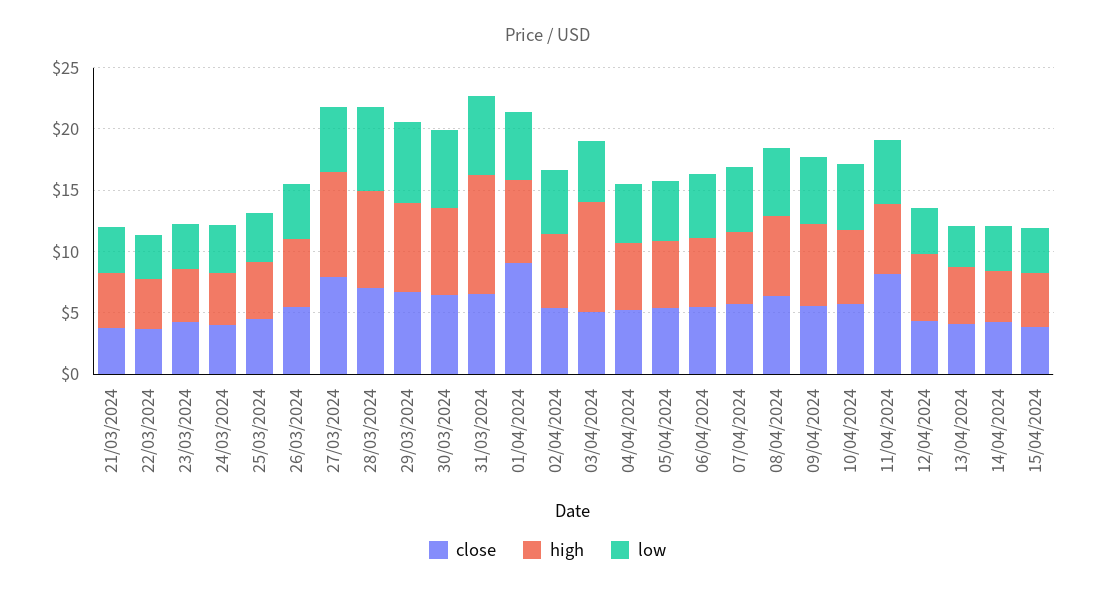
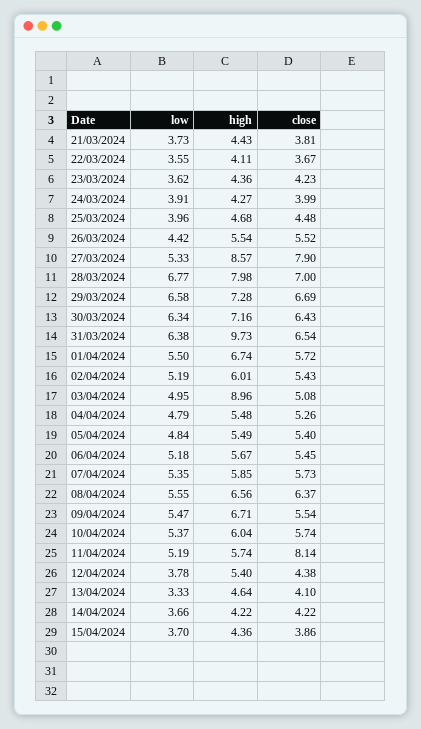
  {
    "close": {
      "21/03/2024": 3.81,
      "22/03/2024": 3.67,
      "23/03/2024": 4.23,
      "24/03/2024": 3.99,
      "25/03/2024": 4.48,
      "26/03/2024": 5.52,
      "27/03/2024": 7.9,
      "28/03/2024": 7,
      "29/03/2024": 6.69,
      "30/03/2024": 6.43,
      "31/03/2024": 6.54,
-     "01/04/2024": 9,
+     "01/04/2024": 5.72,
      "02/04/2024": 5.43,
      "03/04/2024": 5.08,
      "04/04/2024": 5.26,
      "05/04/2024": 5.4,
      "06/04/2024": 5.45,
      "07/04/2024": 5.73,
      "08/04/2024": 6.37,
      "09/04/2024": 5.54,
      "10/04/2024": 5.74,
      "11/04/2024": 8.14,
      "12/04/2024": 4.38,
      "13/04/2024": 4.1,
      "14/04/2024": 4.22,
      "15/04/2024": 3.86
    },
    "high": {
      "21/03/2024": 4.43,
      "22/03/2024": 4.11,
      "23/03/2024": 4.36,
      "24/03/2024": 4.27,
      "25/03/2024": 4.68,
      "26/03/2024": 5.54,
      "27/03/2024": 8.57,
      "28/03/2024": 7.98,
      "29/03/2024": 7.28,
      "30/03/2024": 7.16,
      "31/03/2024": 9.73,
      "01/04/2024": 6.74,
      "02/04/2024": 6.01,
      "03/04/2024": 8.96,
      "04/04/2024": 5.48,
      "05/04/2024": 5.49,
      "06/04/2024": 5.67,
      "07/04/2024": 5.85,
      "08/04/2024": 6.56,
      "09/04/2024": 6.71,
      "10/04/2024": 6.04,
      "11/04/2024": 5.74,
      "12/04/2024": 5.4,
      "13/04/2024": 4.64,
      "14/04/2024": 4.22,
      "15/04/2024": 4.36
    },
    "low": {
      "21/03/2024": 3.73,
      "22/03/2024": 3.55,
      "23/03/2024": 3.62,
      "24/03/2024": 3.91,
      "25/03/2024": 3.96,
      "26/03/2024": 4.42,
      "27/03/2024": 5.33,
      "28/03/2024": 6.77,
      "29/03/2024": 6.58,
      "30/03/2024": 6.34,
      "31/03/2024": 6.38,
      "01/04/2024": 5.5,
      "02/04/2024": 5.19,
      "03/04/2024": 4.95,
      "04/04/2024": 4.79,
      "05/04/2024": 4.84,
      "06/04/2024": 5.18,
      "07/04/2024": 5.35,
      "08/04/2024": 5.55,
      "09/04/2024": 5.47,
      "10/04/2024": 5.37,
      "11/04/2024": 5.19,
      "12/04/2024": 3.78,
      "13/04/2024": 3.33,
      "14/04/2024": 3.66,
      "15/04/2024": 3.7
    }
  }

